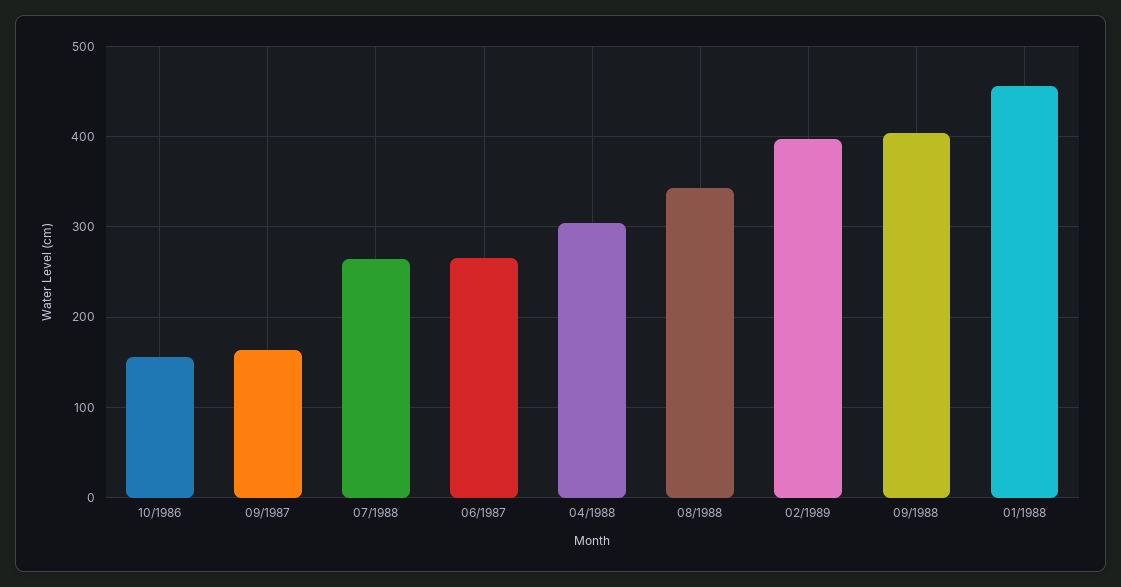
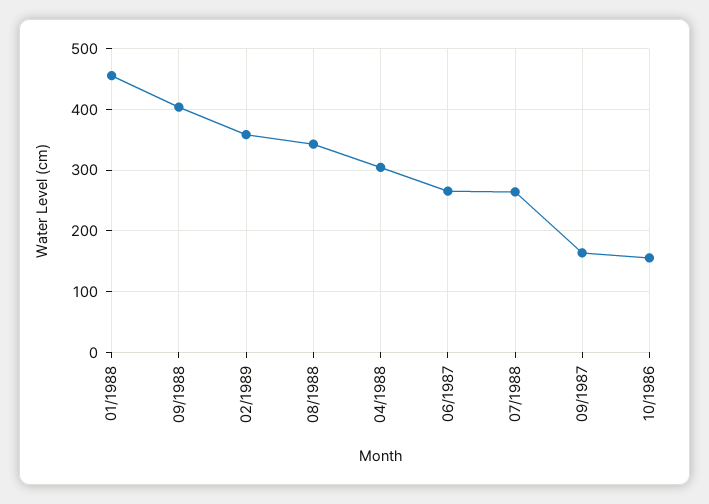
  {
    "10/1986": 160,
    "09/1987": 160,
    "07/1988": 260,
    "06/1987": 270,
    "04/1988": 300,
    "08/1988": 340,
-   "02/1989": 400,
+   "02/1989": 360,
    "09/1988": 400,
    "01/1988": 460
  }

